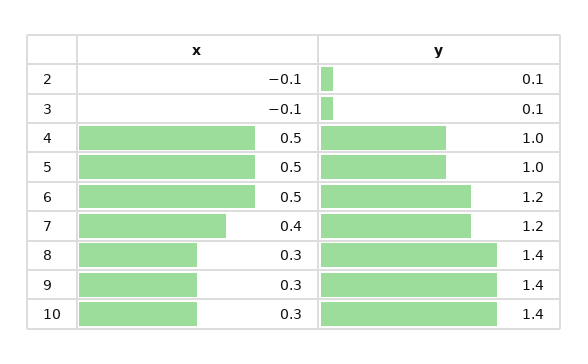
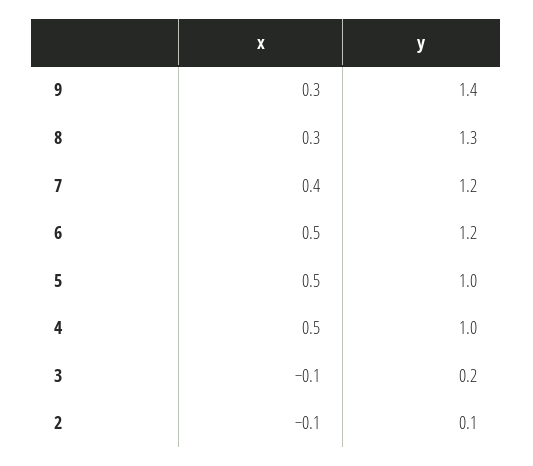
  {
    "x": {
      "2": -0.1,
      "3": -0.1,
      "4": 0.5,
      "5": 0.5,
      "6": 0.5,
      "7": 0.4,
      "8": 0.3,
-     "9": 0.3,
+     "9": 0.3
-     "10": 0.3
    },
    "y": {
      "2": 0.1,
-     "3": 0.1,
+     "3": 0.2,
      "4": 1,
      "5": 1,
      "6": 1.2,
      "7": 1.2,
-     "8": 1.4,
+     "8": 1.3,
-     "9": 1.4,
+     "9": 1.4
-     "10": 1.4
    }
  }

